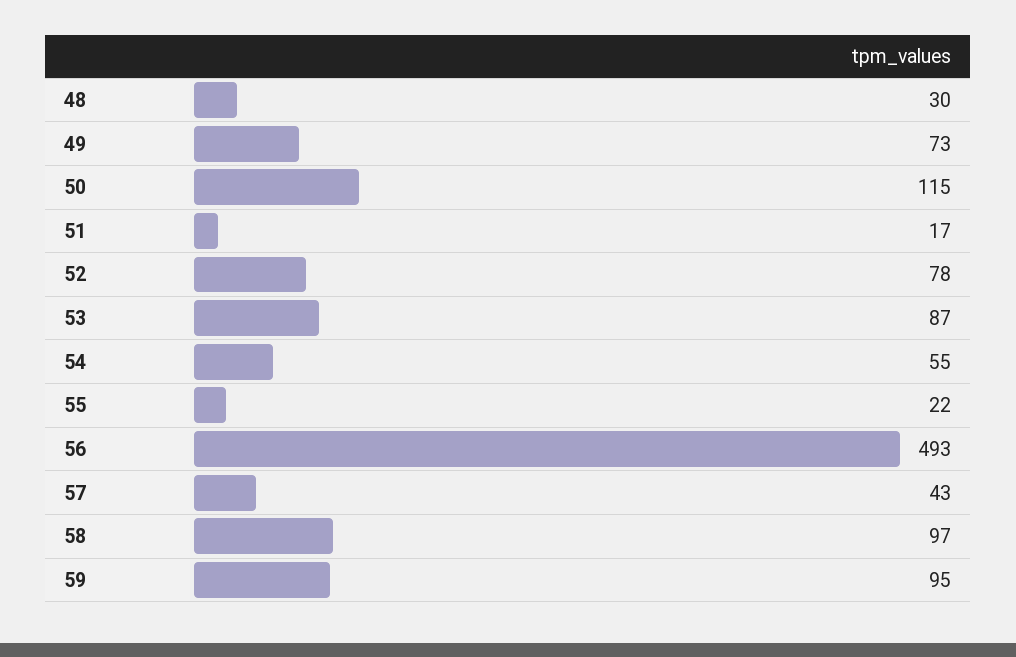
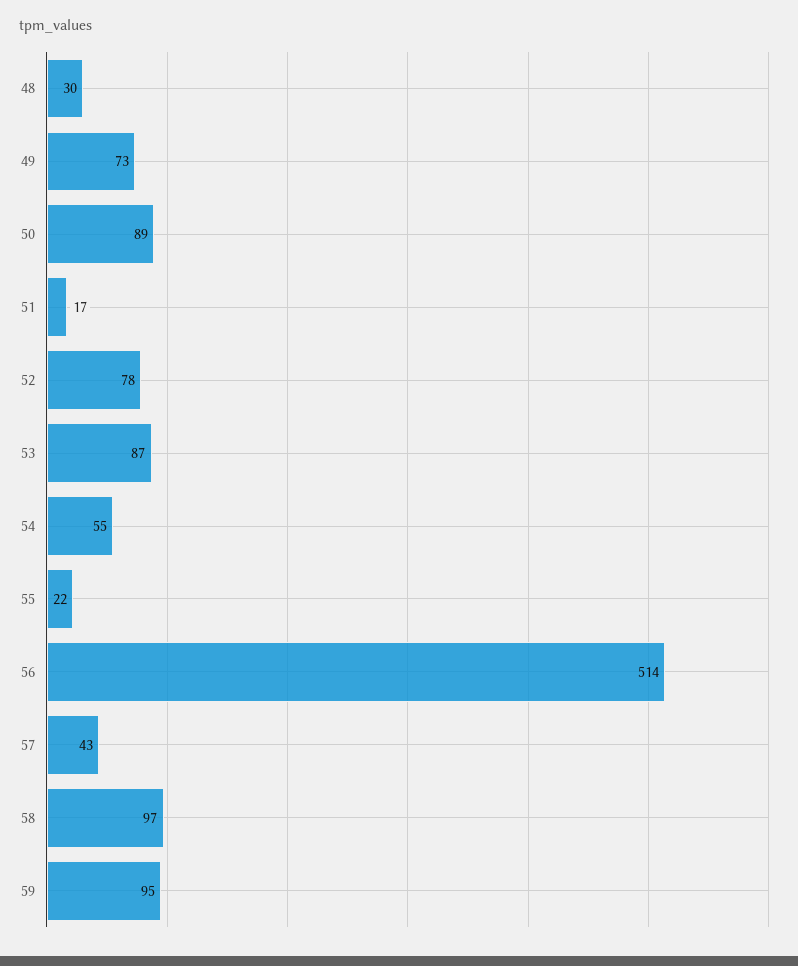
  {
    "48": 30,
    "49": 73,
-   "50": 115,
+   "50": 89,
    "51": 17,
    "52": 78,
    "53": 87,
    "54": 55,
    "55": 22,
-   "56": 493,
+   "56": 514,
    "57": 43,
    "58": 97,
    "59": 95
  }

